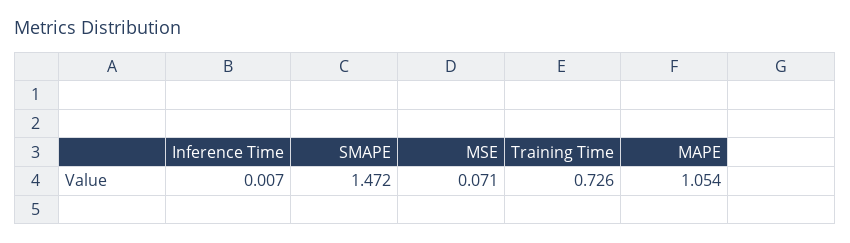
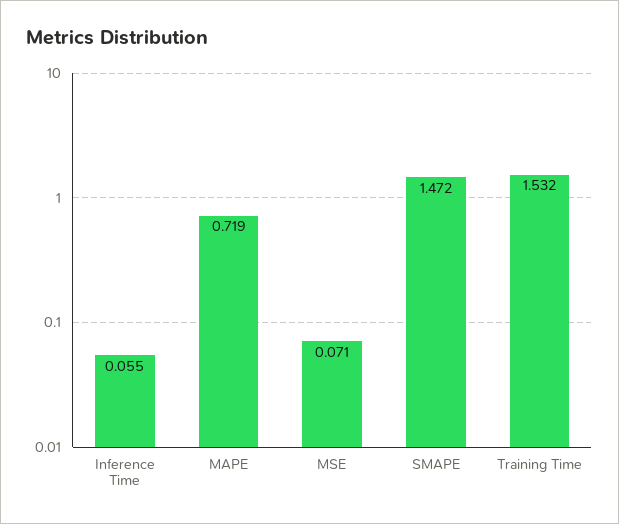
  {
-   "Inference Time": 0.007,
+   "Inference Time": 0.055,
    "SMAPE": 1.472,
    "MSE": 0.071,
-   "Training Time": 0.726,
+   "Training Time": 1.532,
-   "MAPE": 1.054
+   "MAPE": 0.719
  }

